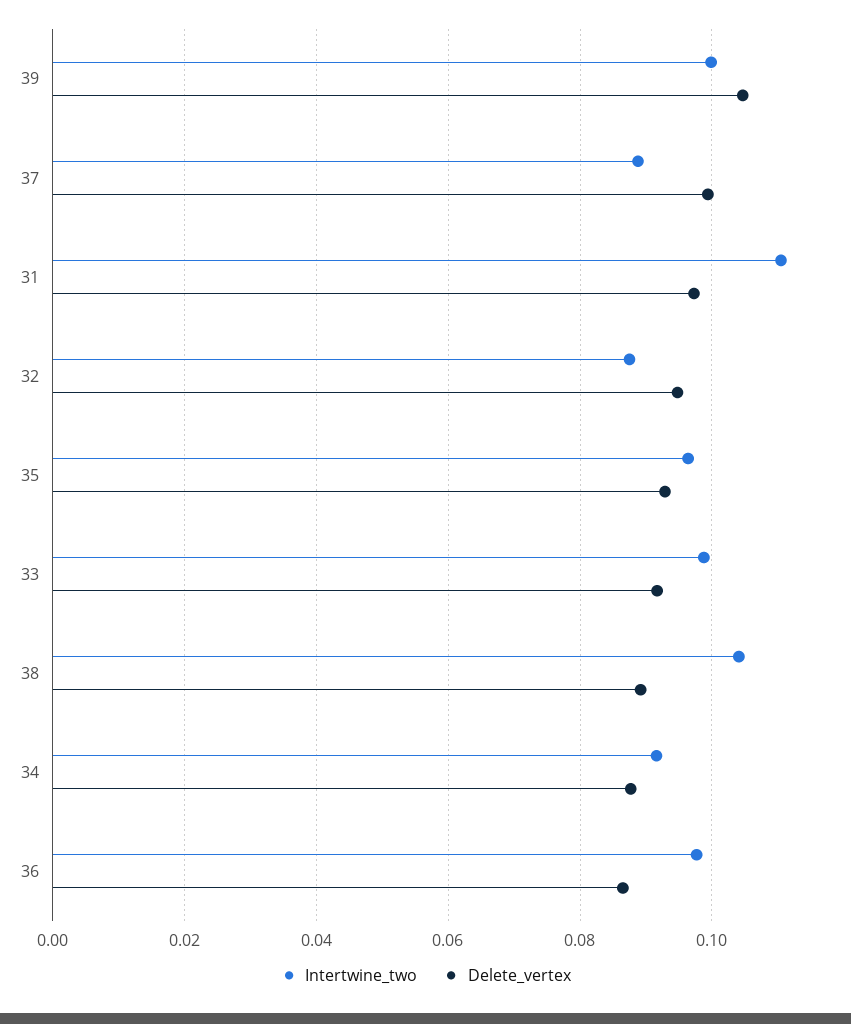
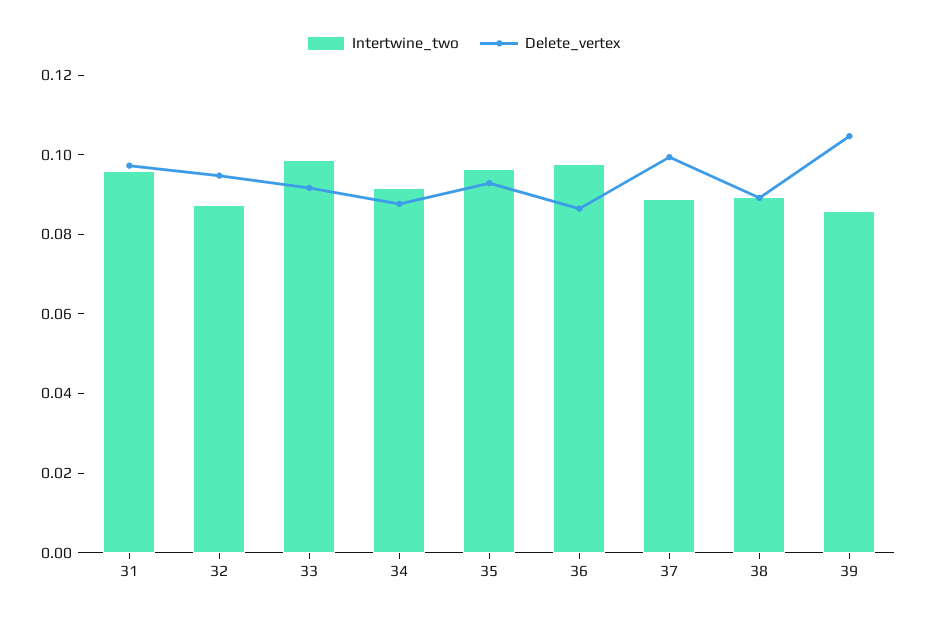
  {
    "Intertwine_two": {
-     "39": 0.1,
+     "39": 0.085,
      "37": 0.088,
-     "31": 0.11,
+     "31": 0.095,
      "32": 0.088,
      "35": 0.096,
      "33": 0.098,
-     "38": 0.104,
+     "38": 0.09,
      "34": 0.092,
      "36": 0.098
    },
    "Delete_vertex": {
      "39": 0.104,
      "37": 0.1,
      "31": 0.098,
      "32": 0.094,
      "35": 0.092,
      "33": 0.092,
      "38": 0.09,
      "34": 0.088,
      "36": 0.086
    }
  }

